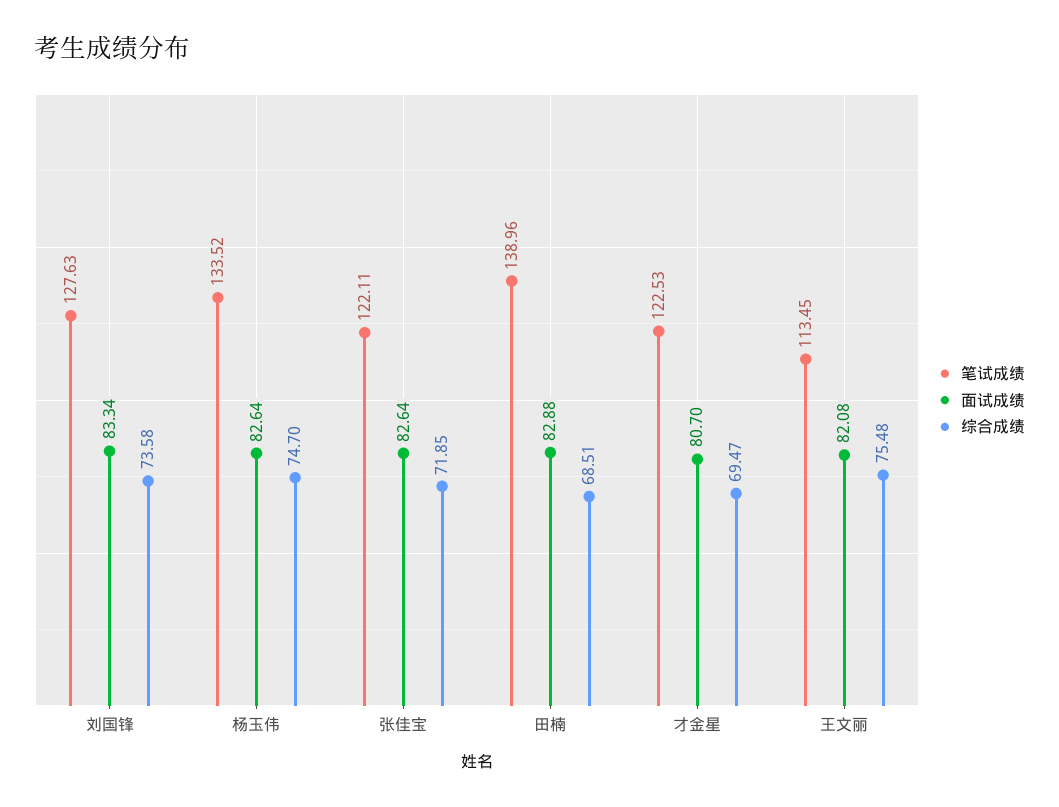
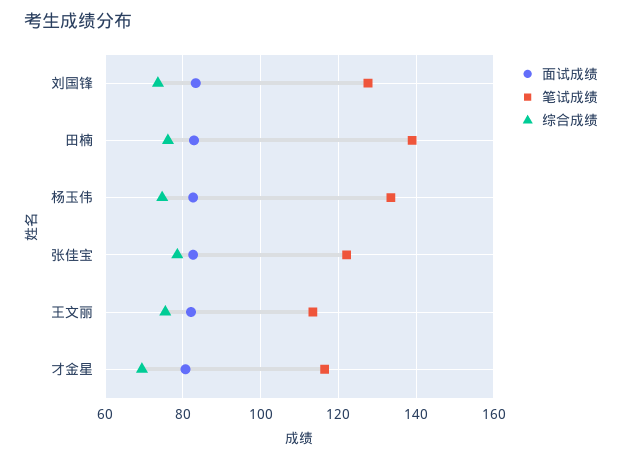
  {
    "笔试成绩": {
      "刘国锋": 127.63,
      "杨玉伟": 133.52,
      "张佳宝": 122.11,
      "田楠": 138.96,
-     "才金星": 122.53,
+     "才金星": 116,
      "王文丽": 113.45
    },
    "面试成绩": {
      "刘国锋": 83.34,
      "杨玉伟": 82.64,
      "张佳宝": 82.64,
      "田楠": 82.88,
      "才金星": 80.7,
      "王文丽": 82.08
    },
    "综合成绩": {
      "刘国锋": 73.58,
      "杨玉伟": 74.7,
-     "张佳宝": 71.85,
+     "张佳宝": 78,
-     "田楠": 68.51,
+     "田楠": 76,
      "才金星": 69.47,
      "王文丽": 75.48
    }
  }

